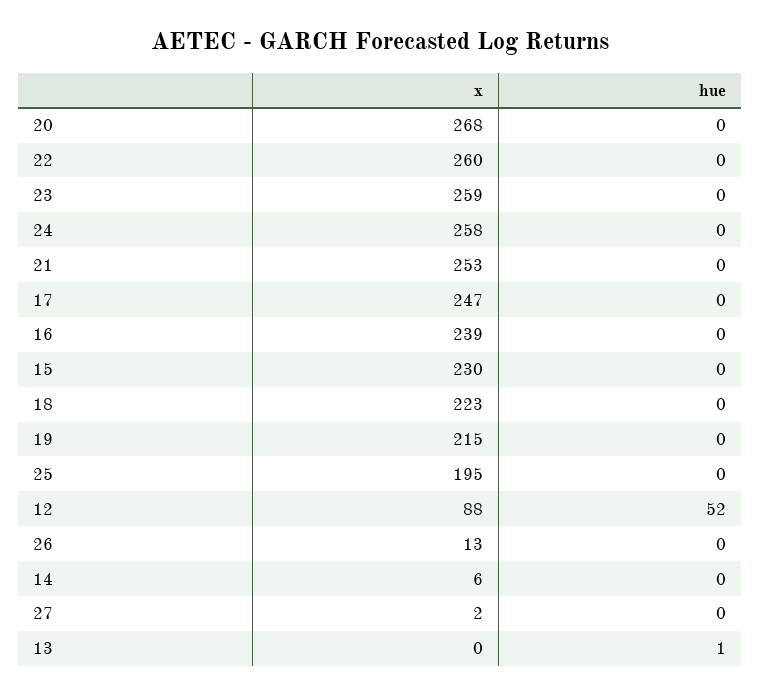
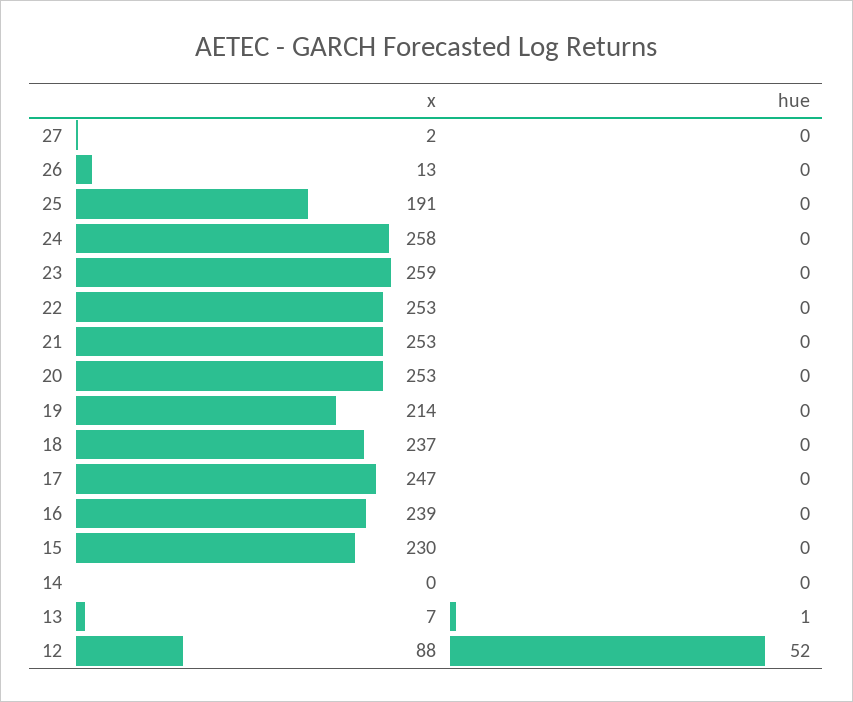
  {
    "x": {
-     "20": 268,
+     "20": 253,
-     "22": 260,
+     "22": 253,
      "23": 259,
      "24": 258,
      "21": 253,
      "17": 247,
      "16": 239,
      "15": 230,
-     "18": 223,
+     "18": 237,
-     "19": 215,
+     "19": 214,
-     "25": 195,
+     "25": 191,
      "12": 88,
      "26": 13,
-     "14": 6,
+     "14": 0,
      "27": 2,
-     "13": 0
+     "13": 7
    },
    "hue": {
      "20": 0,
      "22": 0,
      "23": 0,
      "24": 0,
      "21": 0,
      "17": 0,
      "16": 0,
      "15": 0,
      "18": 0,
      "19": 0,
      "25": 0,
      "12": 52,
      "26": 0,
      "14": 0,
      "27": 0,
      "13": 1
    }
  }

